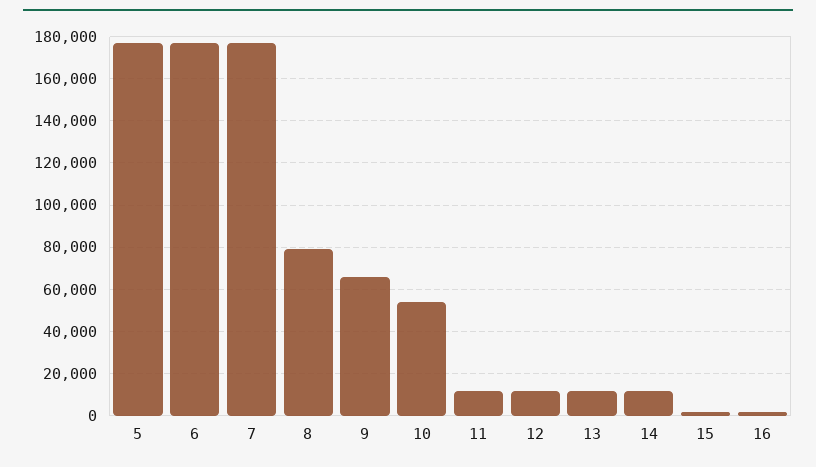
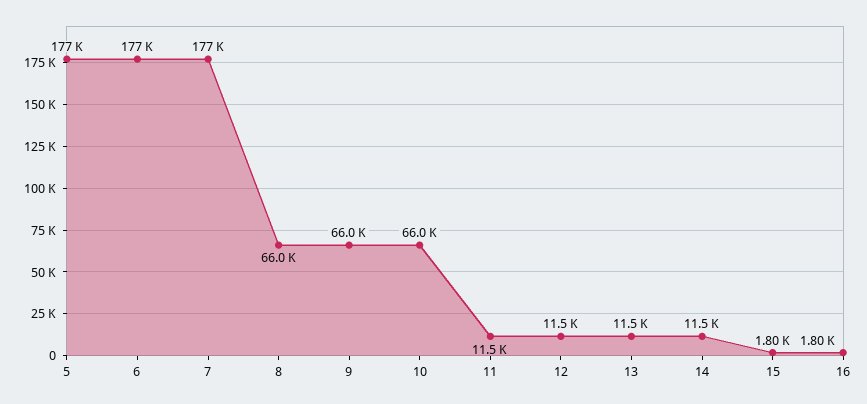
  {
    "5": 177000,
    "6": 177000,
    "7": 177000,
-   "8": 80000,
+   "8": 66000,
    "9": 66000,
-   "10": 55000,
+   "10": 66000,
    "11": 11500,
    "12": 11500,
    "13": 11500,
    "14": 11500,
    "15": 1800,
    "16": 1800
  }

